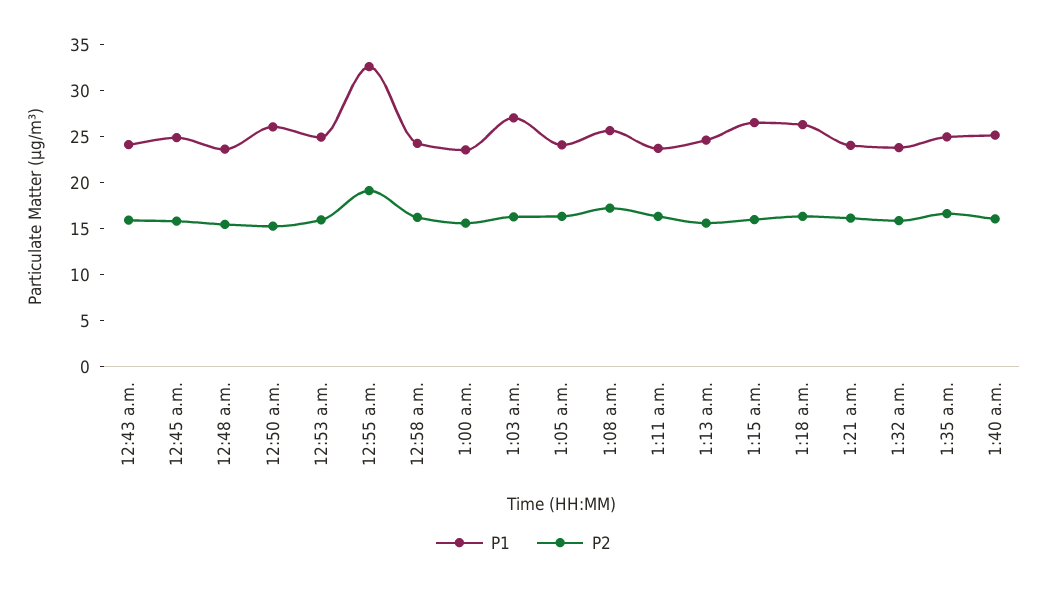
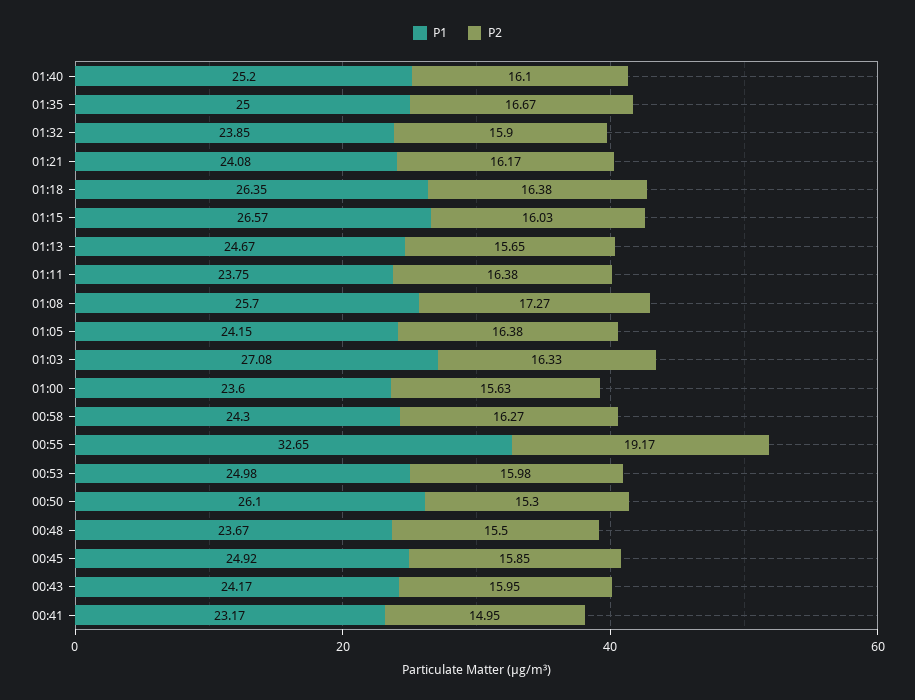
  {
    "P1": {
      "12:43 a.m.": 24.17,
      "12:45 a.m.": 24.92,
      "12:48 a.m.": 23.67,
      "12:50 a.m.": 26.1,
      "12:53 a.m.": 24.98,
      "12:55 a.m.": 32.65,
      "12:58 a.m.": 24.3,
      "1:00 a.m.": 23.6,
      "1:03 a.m.": 27.08,
      "1:05 a.m.": 24.15,
      "1:08 a.m.": 25.7,
      "1:11 a.m.": 23.75,
      "1:13 a.m.": 24.67,
      "1:15 a.m.": 26.57,
      "1:18 a.m.": 26.35,
      "1:21 a.m.": 24.08,
      "1:32 a.m.": 23.85,
      "1:35 a.m.": 25,
-     "1:40 a.m.": 25.2
+     "1:40 a.m.": 25.2,
+     "00:41": 23.17
    },
    "P2": {
      "12:43 a.m.": 15.95,
      "12:45 a.m.": 15.85,
      "12:48 a.m.": 15.5,
      "12:50 a.m.": 15.3,
      "12:53 a.m.": 15.98,
      "12:55 a.m.": 19.17,
      "12:58 a.m.": 16.27,
      "1:00 a.m.": 15.63,
      "1:03 a.m.": 16.33,
      "1:05 a.m.": 16.38,
      "1:08 a.m.": 17.27,
      "1:11 a.m.": 16.38,
      "1:13 a.m.": 15.65,
      "1:15 a.m.": 16.03,
      "1:18 a.m.": 16.38,
      "1:21 a.m.": 16.17,
      "1:32 a.m.": 15.9,
      "1:35 a.m.": 16.67,
-     "1:40 a.m.": 16.1
+     "1:40 a.m.": 16.1,
+     "00:41": 14.95
    }
  }

